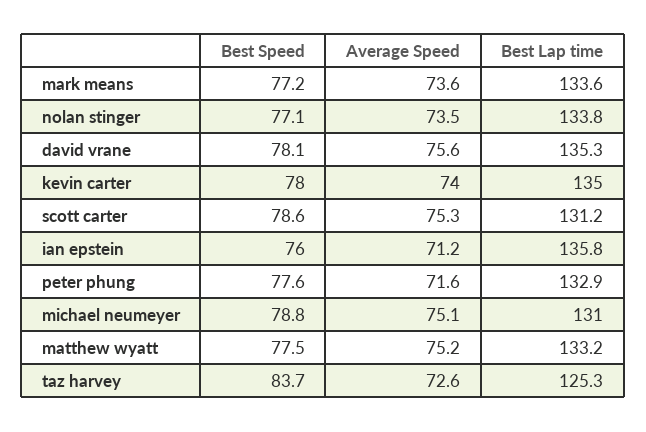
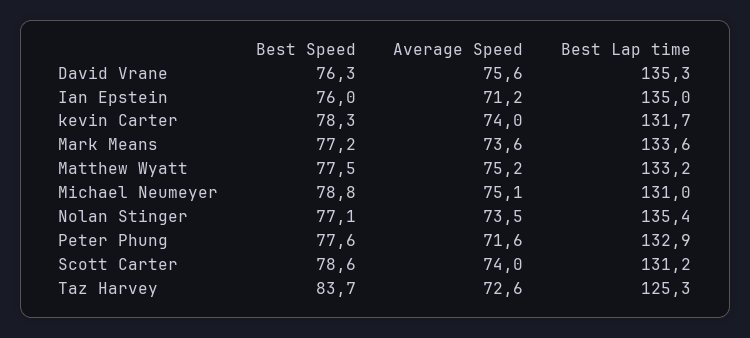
  {
    "Best Speed": {
      "mark means": 77.2,
      "nolan stinger": 77.1,
-     "david vrane": 78.1,
+     "david vrane": 76.3,
-     "kevin carter": 78,
+     "kevin carter": 78.3,
      "scott carter": 78.6,
      "ian epstein": 76,
      "peter phung": 77.6,
      "michael neumeyer": 78.8,
      "matthew wyatt": 77.5,
      "taz harvey": 83.7
    },
    "Average Speed": {
      "mark means": 73.6,
      "nolan stinger": 73.5,
      "david vrane": 75.6,
      "kevin carter": 74,
-     "scott carter": 75.3,
+     "scott carter": 74,
      "ian epstein": 71.2,
      "peter phung": 71.6,
      "michael neumeyer": 75.1,
      "matthew wyatt": 75.2,
      "taz harvey": 72.6
    },
    "Best Lap time": {
      "mark means": 133.6,
-     "nolan stinger": 133.8,
+     "nolan stinger": 135.4,
      "david vrane": 135.3,
-     "kevin carter": 135,
+     "kevin carter": 131.7,
      "scott carter": 131.2,
-     "ian epstein": 135.8,
+     "ian epstein": 135,
      "peter phung": 132.9,
      "michael neumeyer": 131,
      "matthew wyatt": 133.2,
      "taz harvey": 125.3
    }
  }

